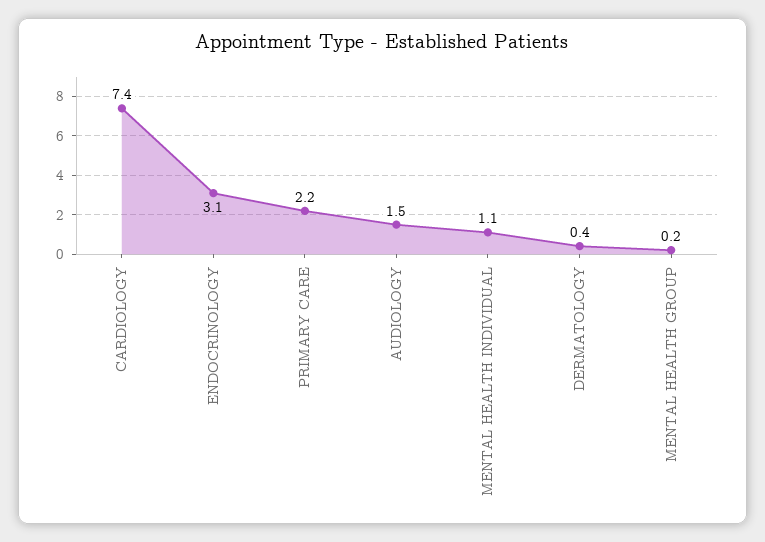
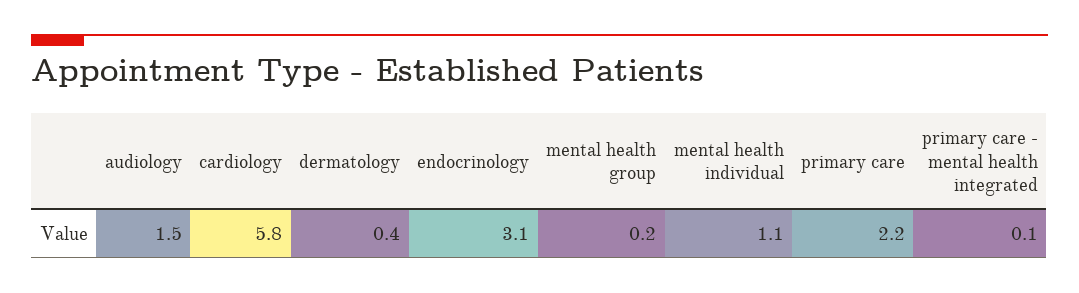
  {
-   "CARDIOLOGY": 7.4,
+   "CARDIOLOGY": 5.8,
    "ENDOCRINOLOGY": 3.1,
    "PRIMARY CARE": 2.2,
    "AUDIOLOGY": 1.5,
    "MENTAL HEALTH INDIVIDUAL": 1.1,
    "DERMATOLOGY": 0.4,
-   "MENTAL HEALTH GROUP": 0.2
+   "MENTAL HEALTH GROUP": 0.2,
+   "primary care - mental health integrated": 0.1
  }

